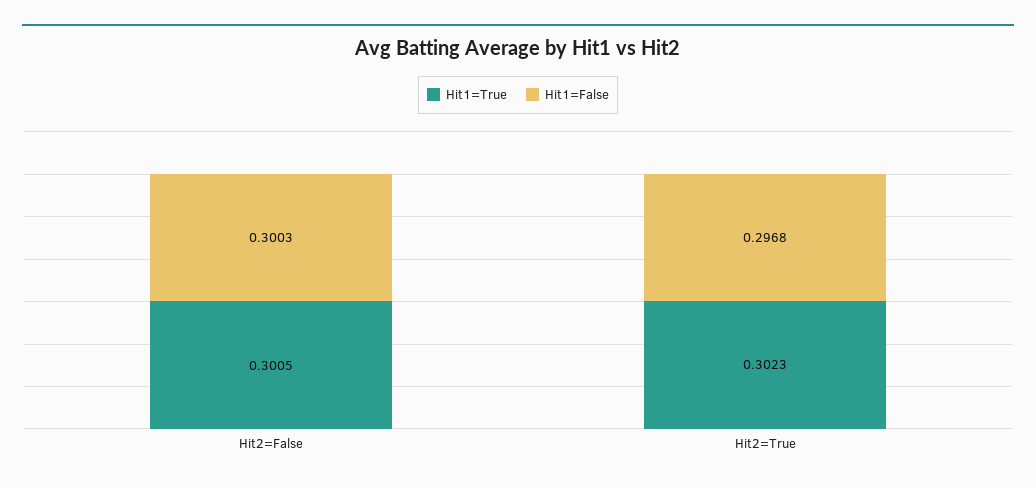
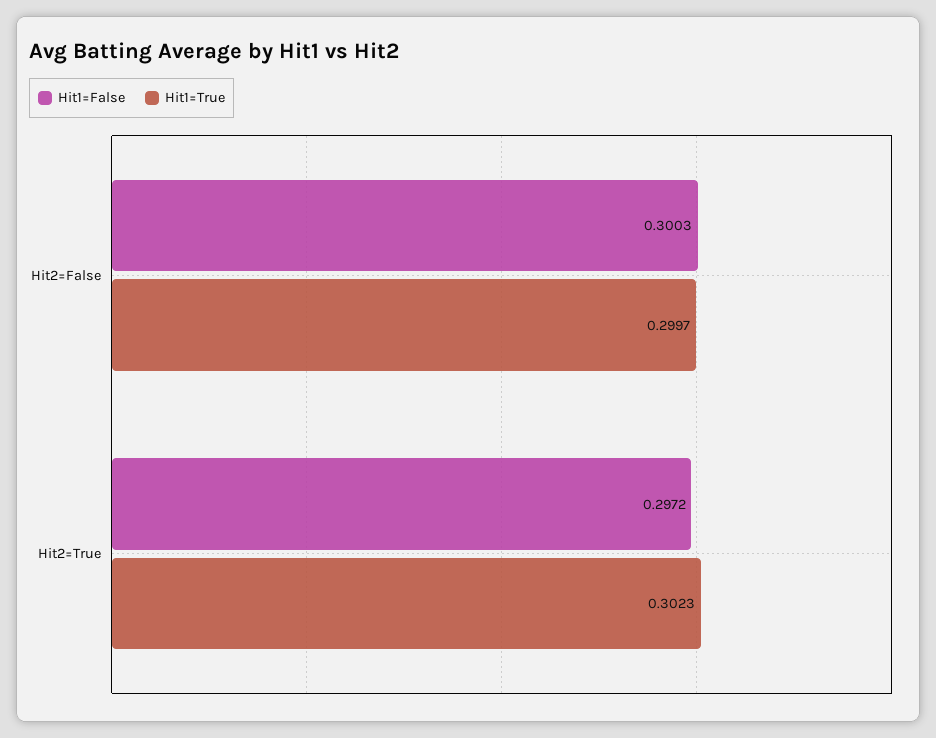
  {
    "Hit1=True": {
-     "Hit2=False": 0.3005,
+     "Hit2=False": 0.2997,
      "Hit2=True": 0.3023
    },
    "Hit1=False": {
      "Hit2=False": 0.3003,
-     "Hit2=True": 0.2968
+     "Hit2=True": 0.2972
    }
  }

